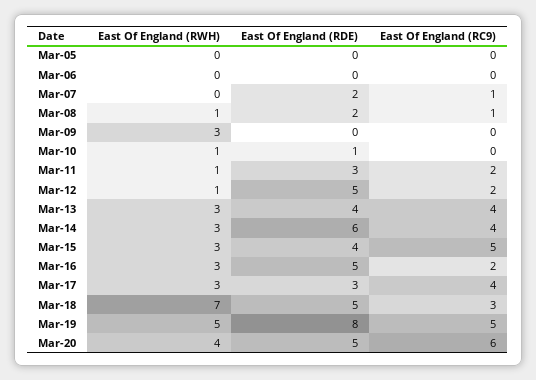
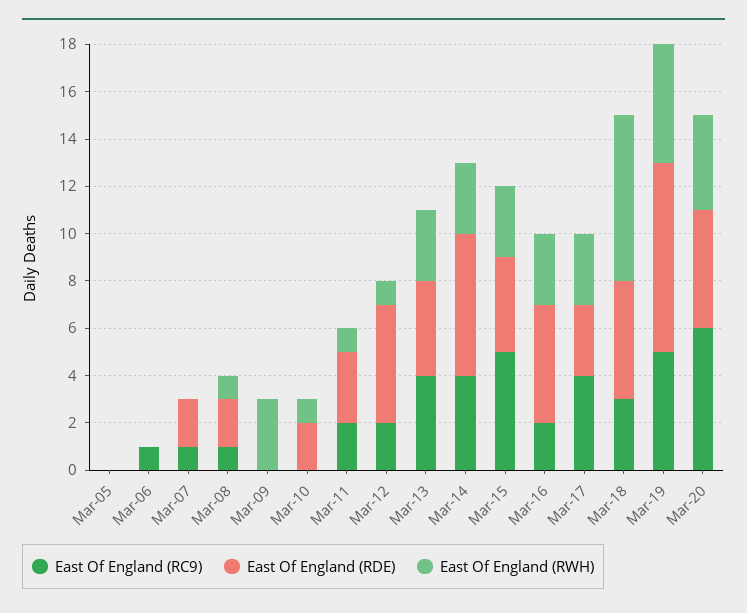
  {
    "East Of England (RWH)": {
      "Mar-05": 0,
      "Mar-06": 0,
      "Mar-07": 0,
      "Mar-08": 1,
      "Mar-09": 3,
      "Mar-10": 1,
      "Mar-11": 1,
      "Mar-12": 1,
      "Mar-13": 3,
      "Mar-14": 3,
      "Mar-15": 3,
      "Mar-16": 3,
      "Mar-17": 3,
      "Mar-18": 7,
      "Mar-19": 5,
      "Mar-20": 4
    },
    "East Of England (RDE)": {
      "Mar-05": 0,
      "Mar-06": 0,
      "Mar-07": 2,
      "Mar-08": 2,
      "Mar-09": 0,
-     "Mar-10": 1,
+     "Mar-10": 2,
      "Mar-11": 3,
      "Mar-12": 5,
      "Mar-13": 4,
      "Mar-14": 6,
      "Mar-15": 4,
      "Mar-16": 5,
      "Mar-17": 3,
      "Mar-18": 5,
      "Mar-19": 8,
      "Mar-20": 5
    },
    "East Of England (RC9)": {
      "Mar-05": 0,
-     "Mar-06": 0,
+     "Mar-06": 1,
      "Mar-07": 1,
      "Mar-08": 1,
      "Mar-09": 0,
      "Mar-10": 0,
      "Mar-11": 2,
      "Mar-12": 2,
      "Mar-13": 4,
      "Mar-14": 4,
      "Mar-15": 5,
      "Mar-16": 2,
      "Mar-17": 4,
      "Mar-18": 3,
      "Mar-19": 5,
      "Mar-20": 6
    }
  }

